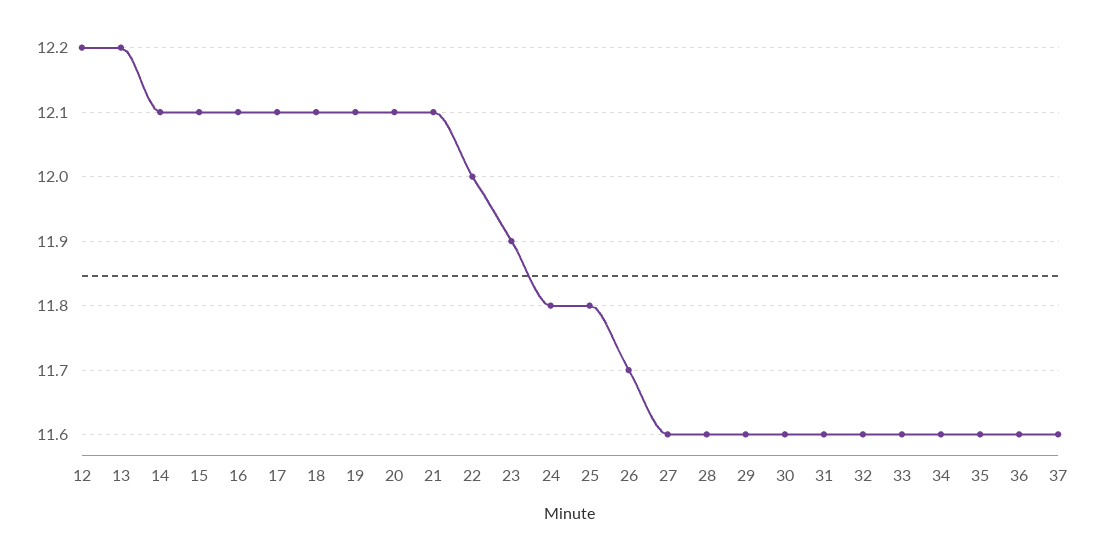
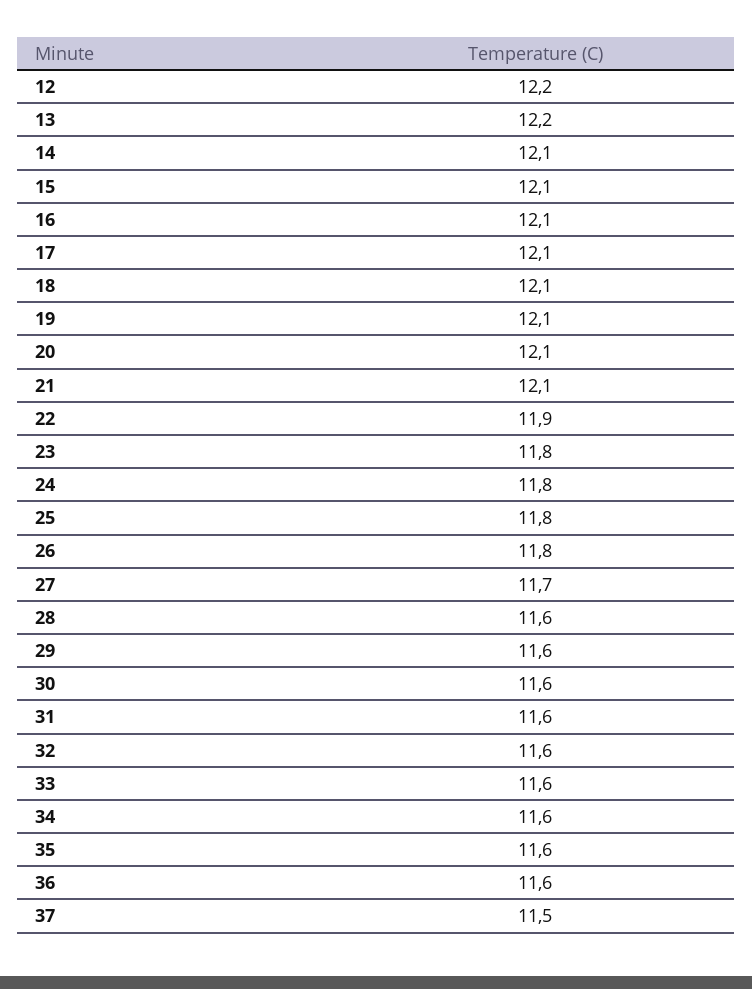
  {
    "12": 12.2,
    "13": 12.2,
    "14": 12.1,
    "15": 12.1,
    "16": 12.1,
    "17": 12.1,
    "18": 12.1,
    "19": 12.1,
    "20": 12.1,
    "21": 12.1,
-   "22": 12,
+   "22": 11.9,
-   "23": 11.9,
+   "23": 11.8,
    "24": 11.8,
    "25": 11.8,
-   "26": 11.7,
+   "26": 11.8,
-   "27": 11.6,
+   "27": 11.7,
    "28": 11.6,
    "29": 11.6,
    "30": 11.6,
    "31": 11.6,
    "32": 11.6,
    "33": 11.6,
    "34": 11.6,
    "35": 11.6,
    "36": 11.6,
-   "37": 11.6
+   "37": 11.5
  }

